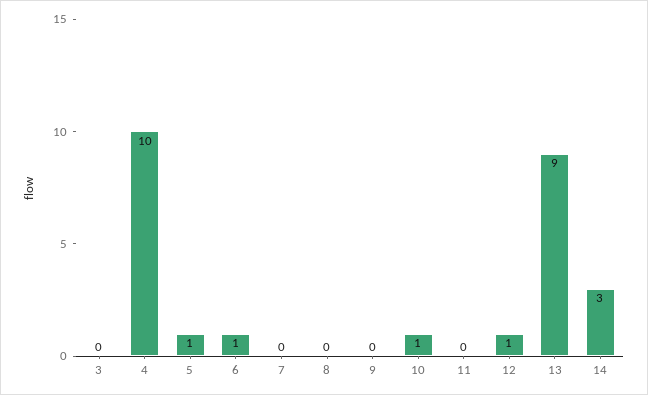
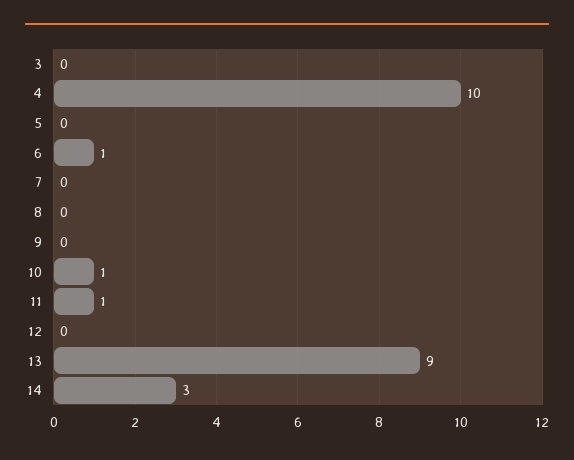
  {
    "3": 0,
    "4": 10,
-   "5": 1,
+   "5": 0,
    "6": 1,
    "7": 0,
    "8": 0,
    "9": 0,
    "10": 1,
-   "11": 0,
+   "11": 1,
-   "12": 1,
+   "12": 0,
    "13": 9,
    "14": 3
  }

